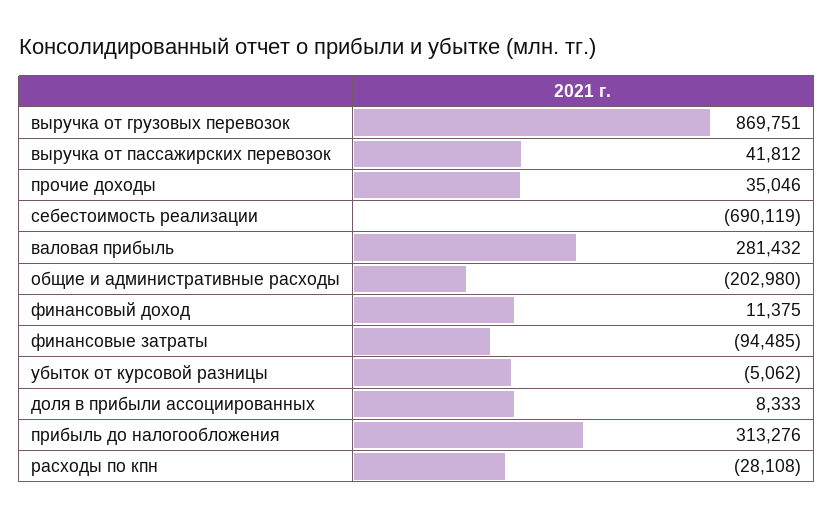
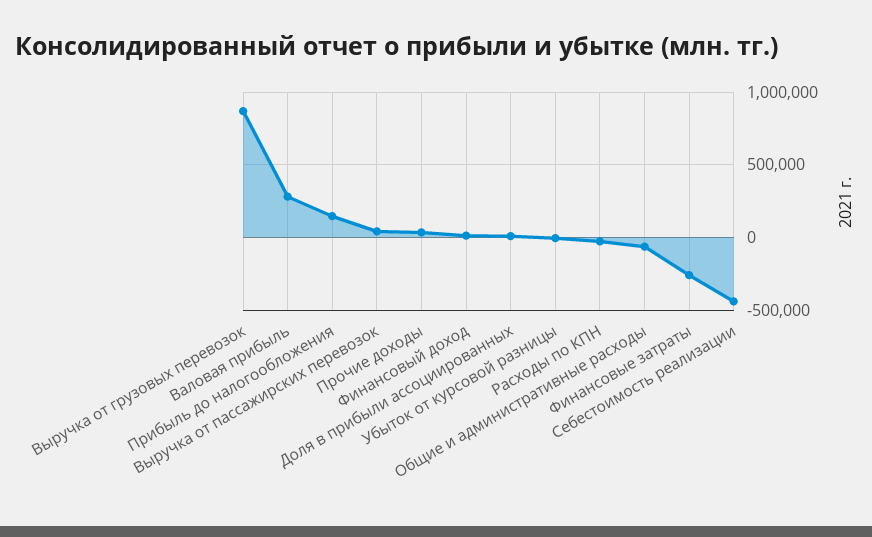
  {
    "выручка от грузовых перевозок": 869751,
    "выручка от пассажирских перевозок": 41812,
    "прочие доходы": 35046,
-   "себестоимость реализации": -690119,
+   "себестоимость реализации": -450000,
    "валовая прибыль": 281432,
-   "общие и административные расходы": -202980,
+   "общие и административные расходы": -50000,
    "финансовый доход": 11375,
-   "финансовые затраты": -94485,
+   "финансовые затраты": -250000,
    "убыток от курсовой разницы": -5062,
    "доля в прибыли ассоциированных": 8333,
-   "прибыль до налогообложения": 313276,
+   "прибыль до налогообложения": 150000,
    "расходы по кпн": -28108
  }

